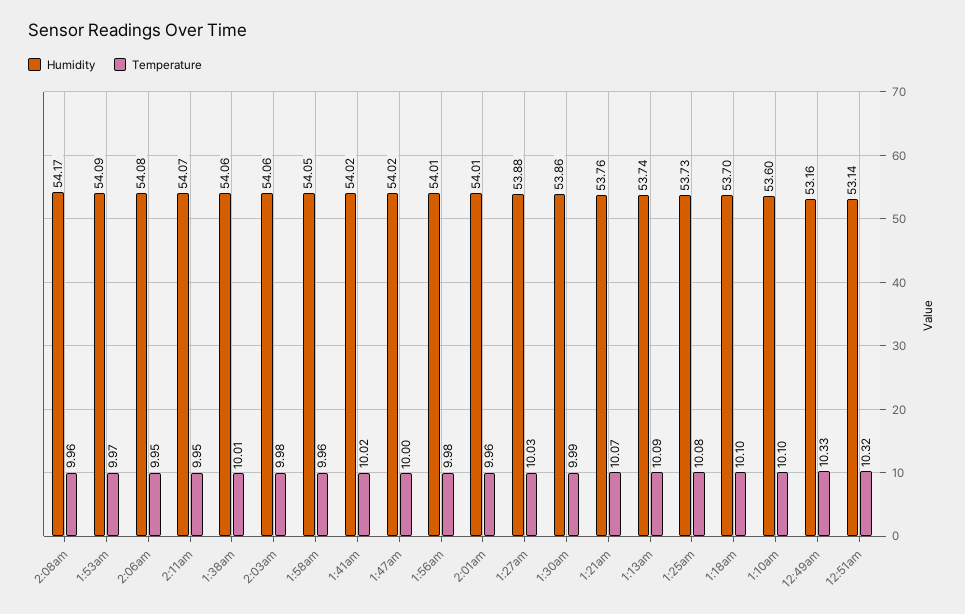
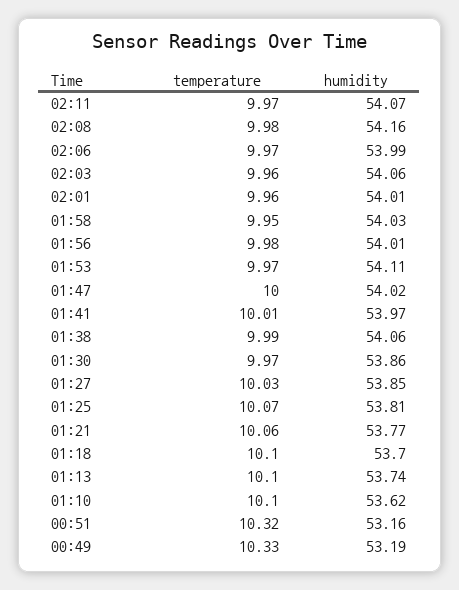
  {
    "Humidity": {
-     "2:08am": 54.17,
+     "2:08am": 54.16,
-     "1:53am": 54.09,
+     "1:53am": 54.11,
-     "2:06am": 54.08,
+     "2:06am": 53.99,
      "2:11am": 54.07,
      "1:38am": 54.06,
      "2:03am": 54.06,
-     "1:58am": 54.05,
+     "1:58am": 54.03,
-     "1:41am": 54.02,
+     "1:41am": 53.97,
      "1:47am": 54.02,
      "1:56am": 54.01,
      "2:01am": 54.01,
-     "1:27am": 53.88,
+     "1:27am": 53.85,
      "1:30am": 53.86,
-     "1:21am": 53.76,
+     "1:21am": 53.77,
      "1:13am": 53.74,
-     "1:25am": 53.73,
+     "1:25am": 53.81,
      "1:18am": 53.7,
-     "1:10am": 53.6,
+     "1:10am": 53.62,
-     "12:49am": 53.16,
+     "12:49am": 53.19,
-     "12:51am": 53.14
+     "12:51am": 53.16
    },
    "Temperature": {
-     "2:08am": 9.96,
+     "2:08am": 9.98,
      "1:53am": 9.97,
-     "2:06am": 9.95,
+     "2:06am": 9.97,
-     "2:11am": 9.95,
+     "2:11am": 9.97,
-     "1:38am": 10.01,
+     "1:38am": 9.99,
-     "2:03am": 9.98,
+     "2:03am": 9.96,
-     "1:58am": 9.96,
+     "1:58am": 9.95,
-     "1:41am": 10.02,
+     "1:41am": 10.01,
      "1:47am": 10,
      "1:56am": 9.98,
      "2:01am": 9.96,
      "1:27am": 10.03,
-     "1:30am": 9.99,
+     "1:30am": 9.97,
-     "1:21am": 10.07,
+     "1:21am": 10.06,
-     "1:13am": 10.09,
+     "1:13am": 10.1,
-     "1:25am": 10.08,
+     "1:25am": 10.07,
      "1:18am": 10.1,
      "1:10am": 10.1,
      "12:49am": 10.33,
      "12:51am": 10.32
    }
  }

